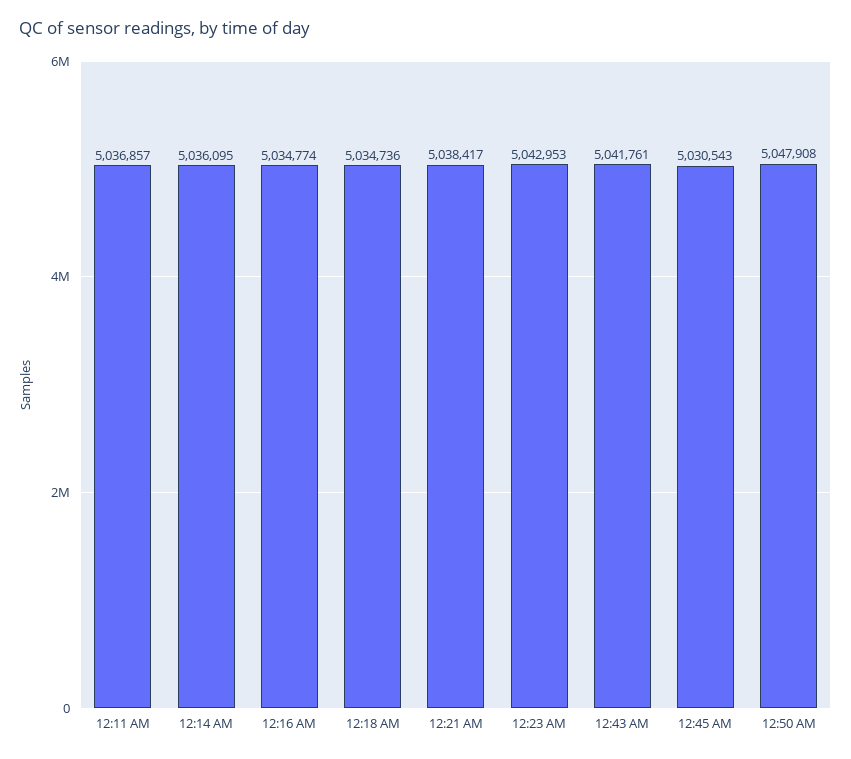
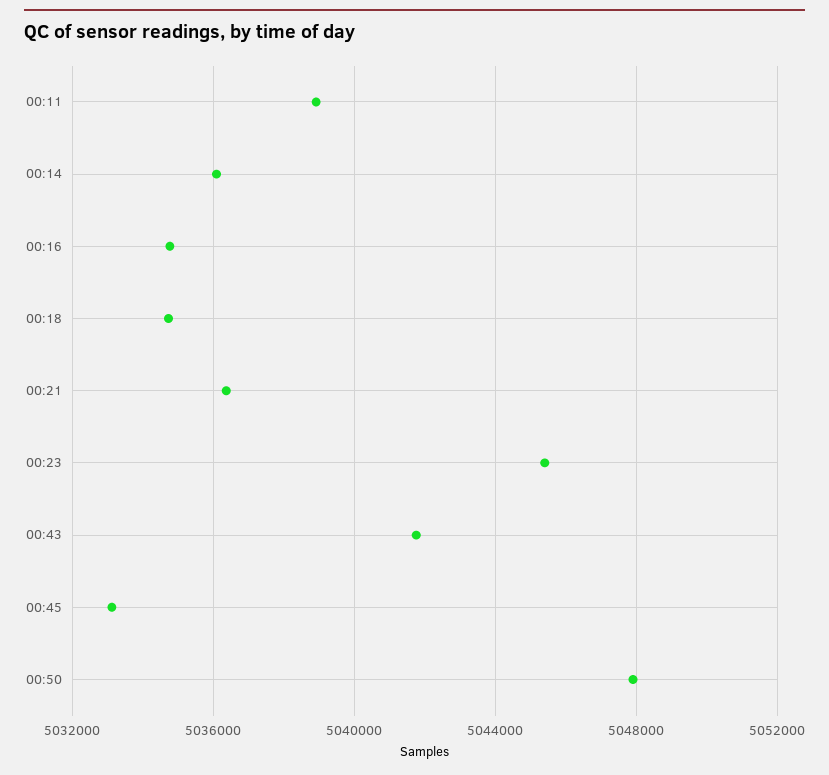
  {
-   "12:11 AM": 5036857,
+   "12:11 AM": 5039000,
    "12:14 AM": 5036095,
    "12:16 AM": 5034774,
    "12:18 AM": 5034736,
-   "12:21 AM": 5038417,
+   "12:21 AM": 5036500,
-   "12:23 AM": 5042953,
+   "12:23 AM": 5045500,
    "12:43 AM": 5041761,
-   "12:45 AM": 5030543,
+   "12:45 AM": 5033000,
    "12:50 AM": 5047908
  }

